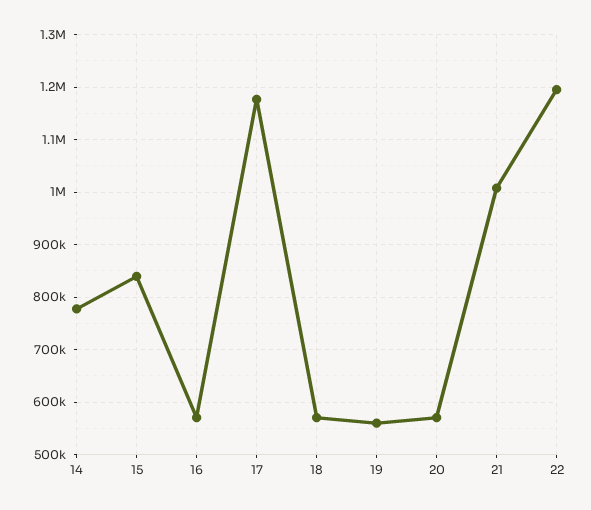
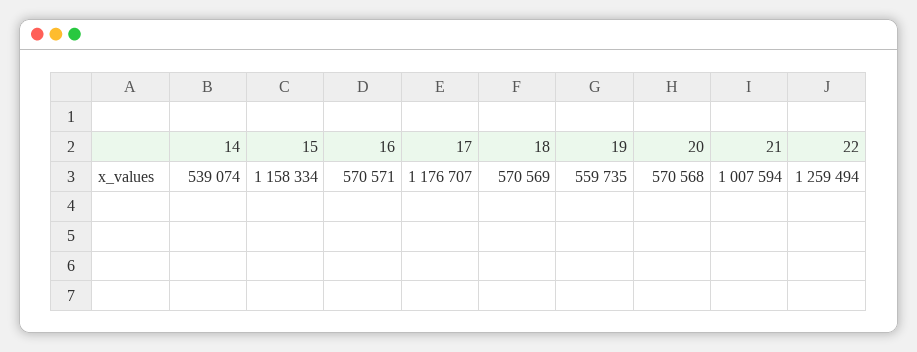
  {
-   "14": 780000,
+   "14": 539074,
-   "15": 840000,
+   "15": 1158334,
    "16": 570571,
    "17": 1176707,
    "18": 570569,
    "19": 559735,
    "20": 570568,
    "21": 1007594,
-   "22": 1200000
+   "22": 1259494
  }

